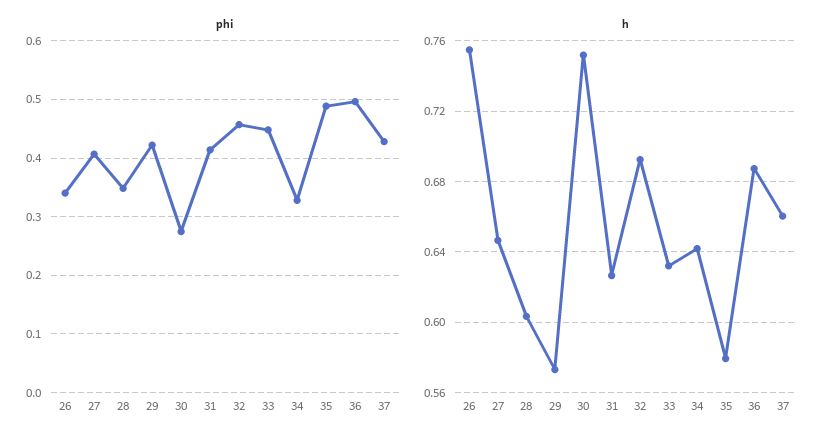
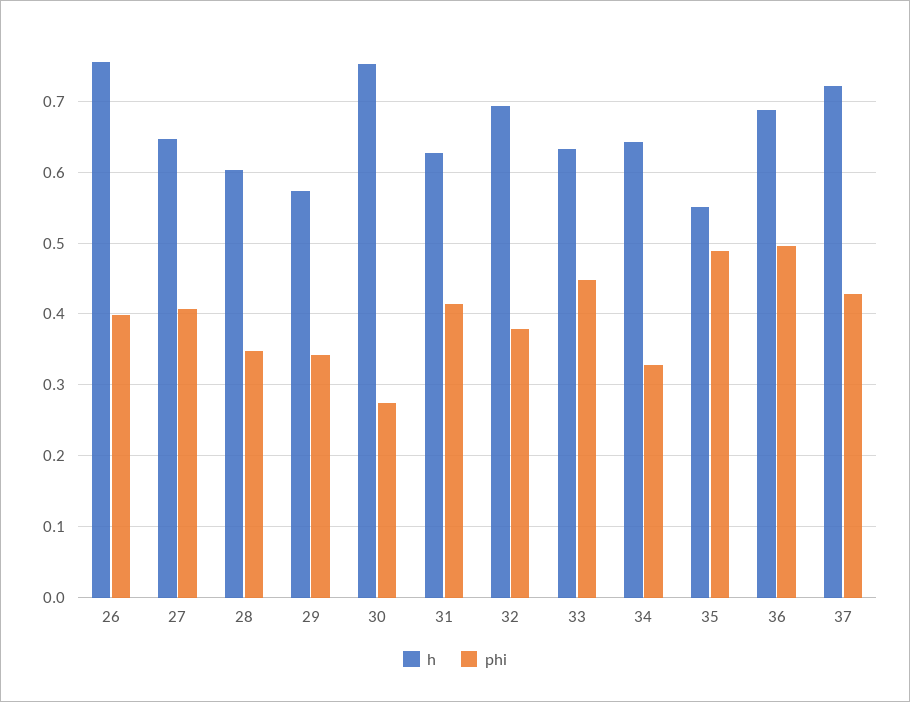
  {
    "phi": {
-     "26": 0.34,
+     "26": 0.4,
      "27": 0.41,
      "28": 0.35,
-     "29": 0.42,
+     "29": 0.34,
      "30": 0.27,
      "31": 0.41,
-     "32": 0.46,
+     "32": 0.38,
      "33": 0.45,
      "34": 0.33,
      "35": 0.49,
      "36": 0.5,
      "37": 0.43
    },
    "h": {
      "26": 0.755,
      "27": 0.645,
      "28": 0.605,
      "29": 0.575,
      "30": 0.75,
      "31": 0.625,
      "32": 0.695,
      "33": 0.63,
      "34": 0.64,
-     "35": 0.58,
+     "35": 0.55,
      "36": 0.685,
-     "37": 0.66
+     "37": 0.72
    }
  }

